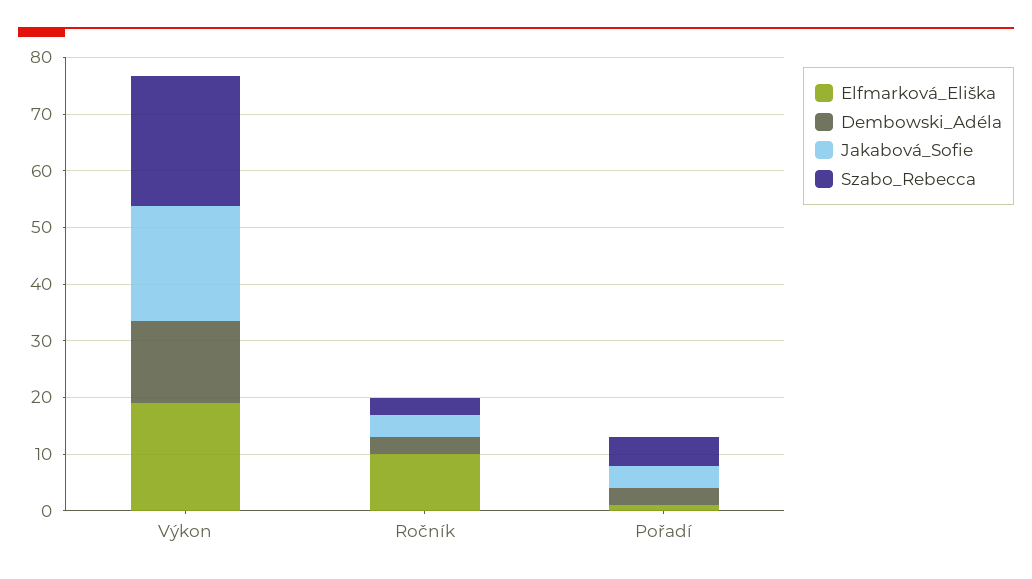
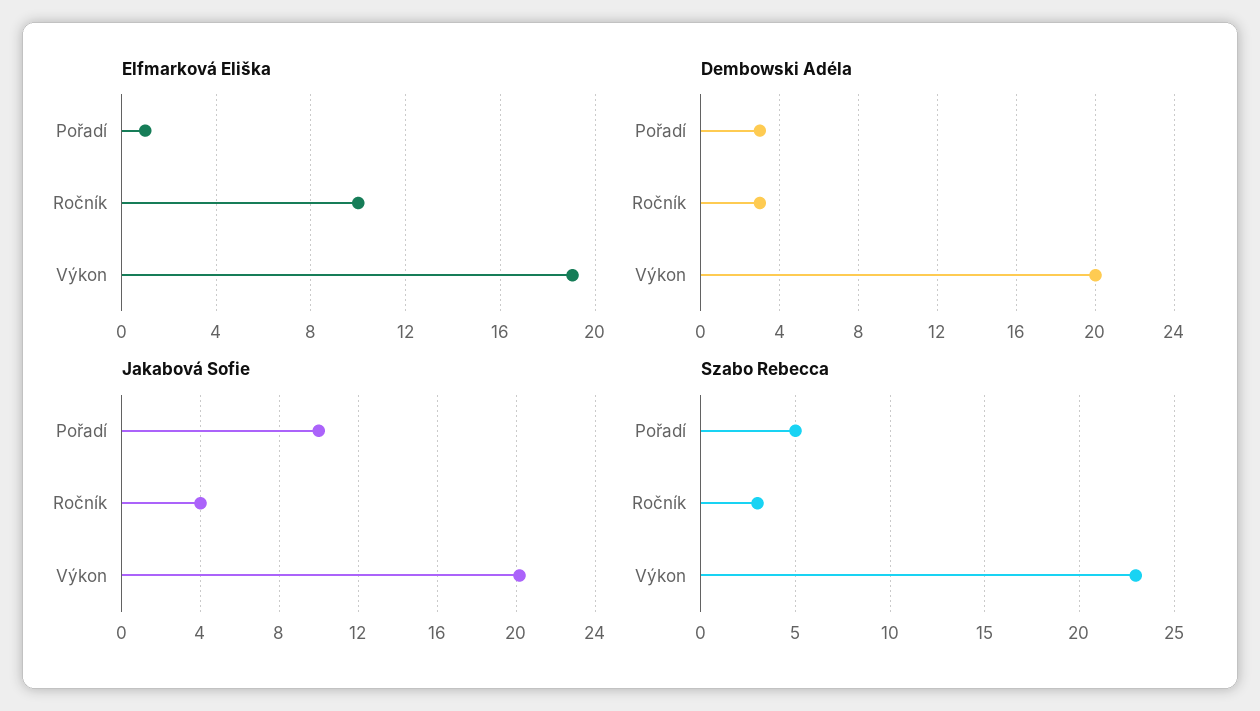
  {
    "Elfmarková_Eliška": {
      "Výkon": 19,
      "Ročník": 10,
      "Pořadí": 1
    },
    "Dembowski_Adéla": {
-     "Výkon": 14,
+     "Výkon": 20,
      "Ročník": 3,
      "Pořadí": 3
    },
    "Jakabová_Sofie": {
      "Výkon": 20,
      "Ročník": 4,
-     "Pořadí": 4
+     "Pořadí": 10
    },
    "Szabo_Rebecca": {
      "Výkon": 23,
      "Ročník": 3,
      "Pořadí": 5
    }
  }

